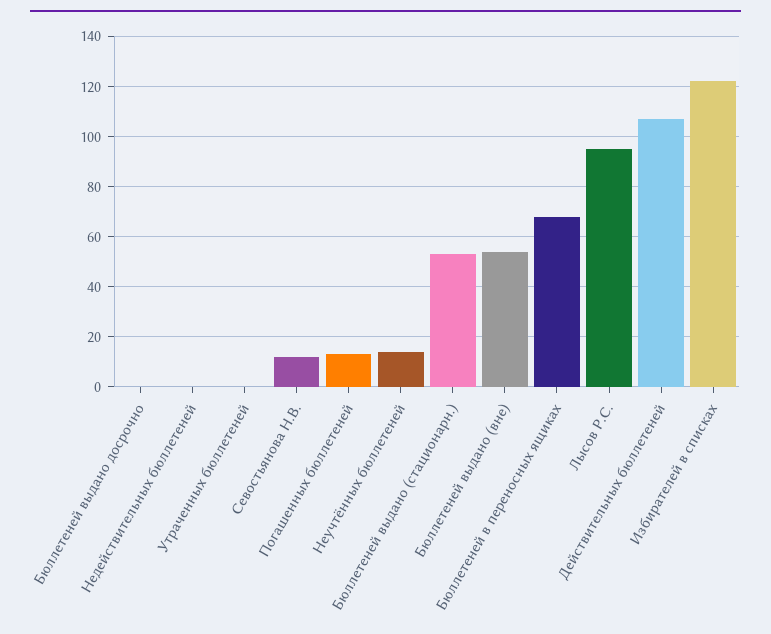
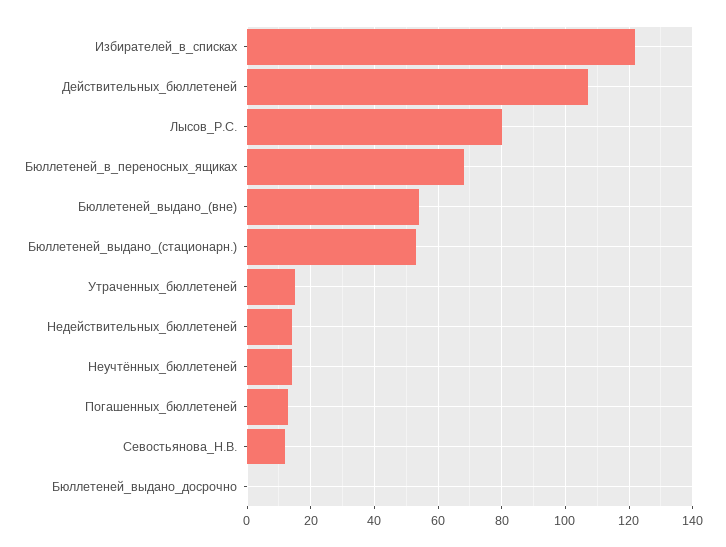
  {
    "Бюллетеней выдано досрочно": 0,
-   "Недействительных бюллетеней": 0,
+   "Недействительных бюллетеней": 15,
-   "Утраченных бюллетеней": 0,
+   "Утраченных бюллетеней": 15,
    "Севостьянова Н.В.": 10,
    "Погашенных бюллетеней": 15,
    "Неучтённых бюллетеней": 15,
    "Бюллетеней выдано (стационарн.)": 55,
    "Бюллетеней выдано (вне)": 55,
    "Бюллетеней в переносных ящиках": 70,
-   "Лысов Р.С.": 95,
+   "Лысов Р.С.": 80,
    "Действительных бюллетеней": 105,
    "Избирателей в списках": 120
  }

